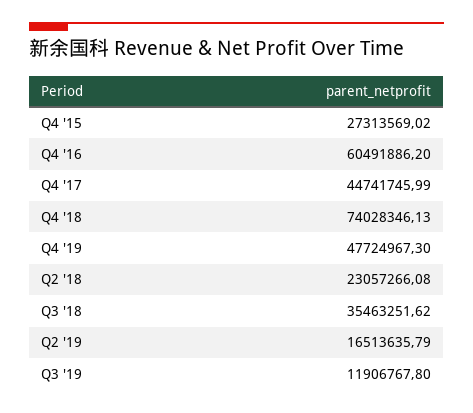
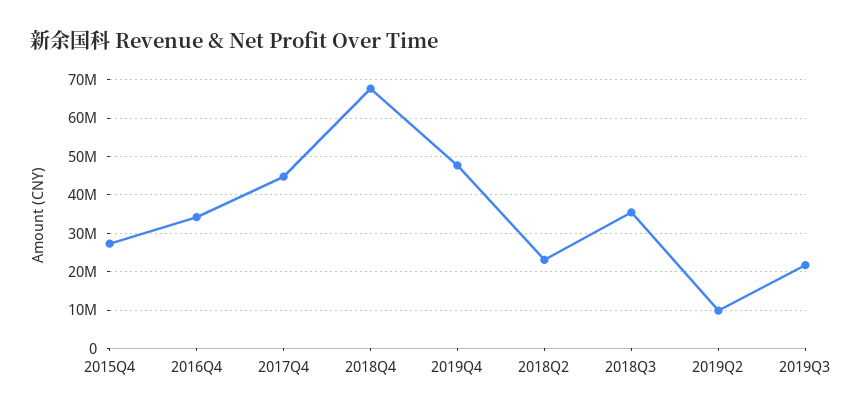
  {
    "Q4 '15": 27313569.02,
-   "Q4 '16": 60491886.2,
+   "Q4 '16": 34000000,
    "Q4 '17": 44741745.99,
-   "Q4 '18": 74028346.13,
+   "Q4 '18": 68000000,
    "Q4 '19": 47724967.3,
    "Q2 '18": 23057266.08,
    "Q3 '18": 35463251.62,
-   "Q2 '19": 16513635.79,
+   "Q2 '19": 10000000,
-   "Q3 '19": 11906767.8
+   "Q3 '19": 22000000
  }

